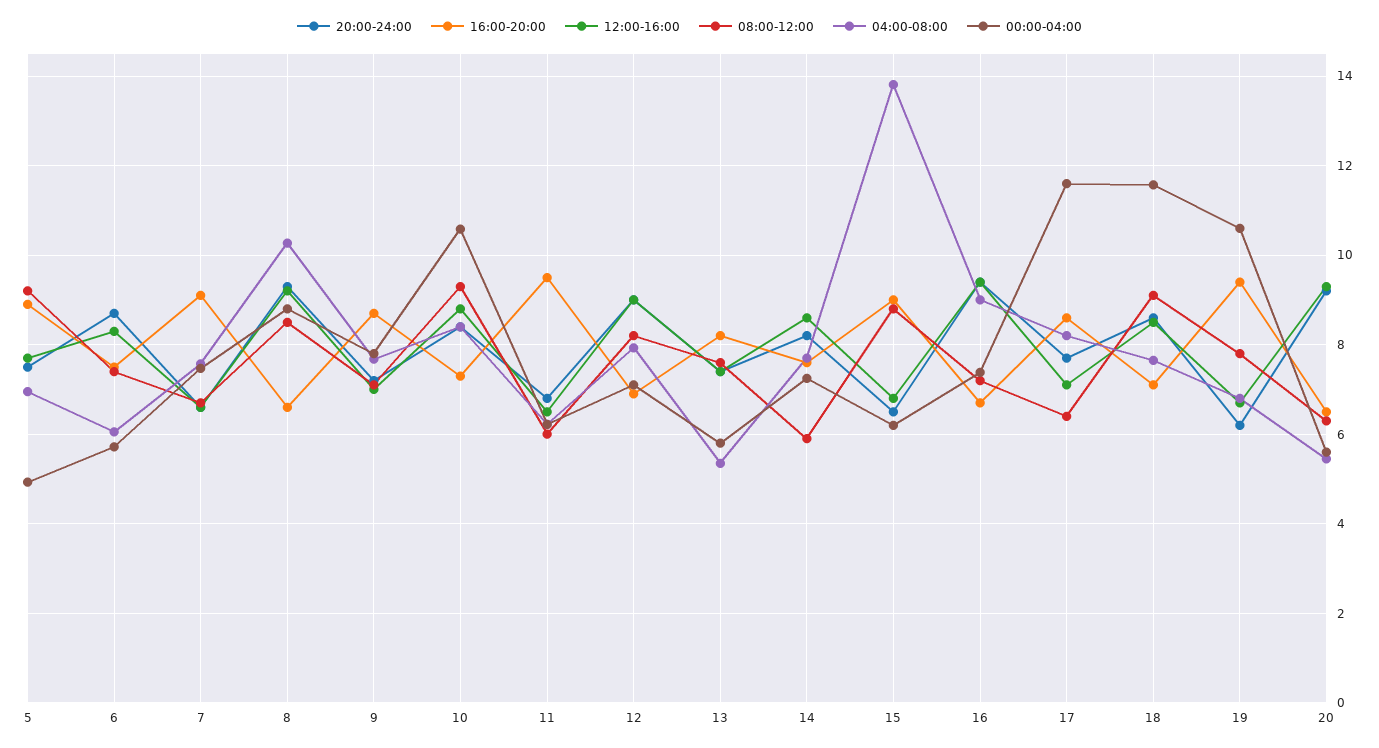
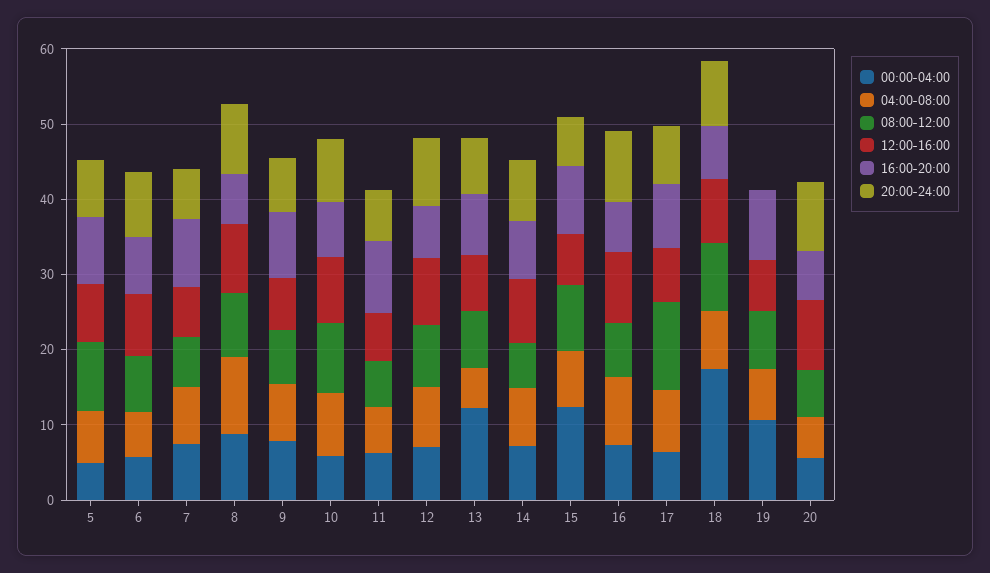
  {
    "20:00-24:00": {
      "5": 7.6,
      "6": 8.8,
      "7": 6.6,
      "8": 9.4,
      "9": 7.2,
      "10": 8.4,
      "11": 6.8,
      "12": 9,
      "13": 7.4,
      "14": 8.2,
      "15": 6.6,
      "16": 9.4,
      "17": 7.8,
      "18": 8.6,
-     "19": 6.2,
+     "19": 0,
      "20": 9.2
    },
    "16:00-20:00": {
      "5": 9,
      "6": 7.6,
      "7": 9.2,
      "8": 6.6,
      "9": 8.8,
      "10": 7.4,
      "11": 9.6,
      "12": 7,
      "13": 8.2,
      "14": 7.6,
      "15": 9,
      "16": 6.8,
      "17": 8.6,
      "18": 7.2,
      "19": 9.4,
      "20": 6.6
    },
    "12:00-16:00": {
      "5": 7.8,
      "6": 8.4,
      "7": 6.6,
      "8": 9.2,
      "9": 7,
      "10": 8.8,
      "11": 6.6,
      "12": 9,
      "13": 7.4,
      "14": 8.6,
      "15": 6.8,
      "16": 9.4,
      "17": 7.2,
      "18": 8.6,
      "19": 6.8,
      "20": 9.4
    },
    "08:00-12:00": {
      "5": 9.2,
      "6": 7.4,
      "7": 6.8,
      "8": 8.6,
      "9": 7.2,
      "10": 9.4,
      "11": 6,
      "12": 8.2,
      "13": 7.6,
      "14": 6,
      "15": 8.8,
      "16": 7.2,
-     "17": 6.4,
+     "17": 12,
      "18": 9.2,
      "19": 7.8,
      "20": 6.4
    },
    "04:00-08:00": {
      "5": 7,
      "6": 6,
      "7": 7.6,
      "8": 10.2,
      "9": 7.6,
      "10": 8.4,
      "11": 6.2,
      "12": 8,
      "13": 5.4,
      "14": 7.8,
-     "15": 13.8,
+     "15": 8,
      "16": 9,
      "17": 8.2,
      "18": 7.6,
      "19": 6.8,
      "20": 5.4
    },
    "00:00-04:00": {
      "5": 5,
      "6": 5.8,
      "7": 7.4,
      "8": 8.8,
      "9": 7.8,
-     "10": 10.6,
+     "10": 6,
      "11": 6.2,
      "12": 7.2,
-     "13": 5.8,
+     "13": 12,
      "14": 7.2,
-     "15": 6.2,
+     "15": 12,
      "16": 7.4,
-     "17": 11.6,
+     "17": 6,
-     "18": 11.6,
+     "18": 18,
      "19": 10.6,
      "20": 5.6
    }
  }

